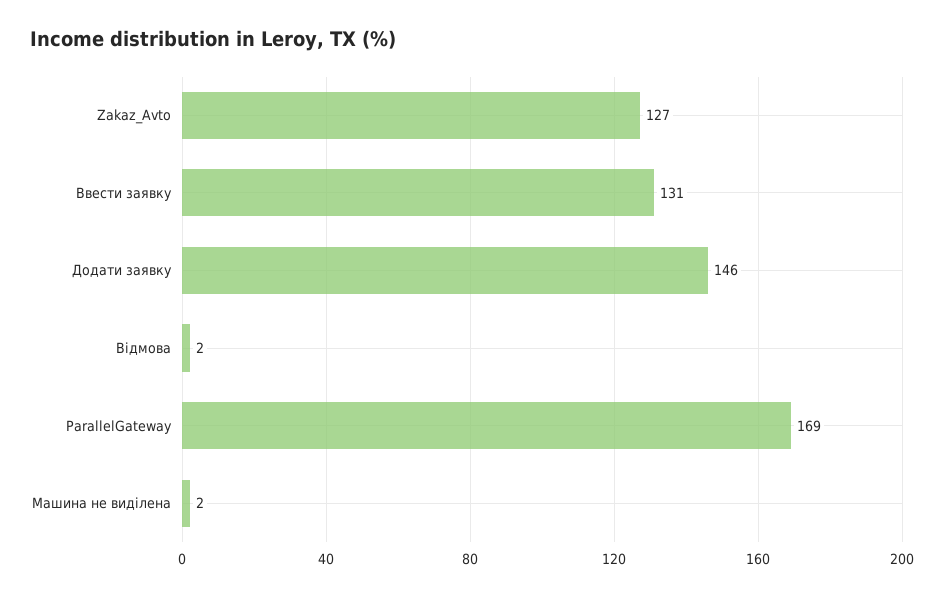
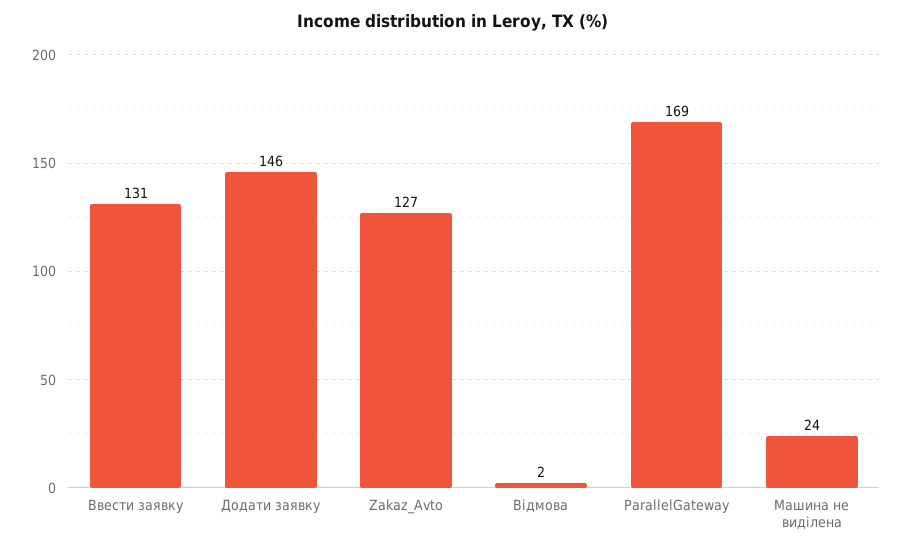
  {
    "Zakaz_Avto": 127,
    "Ввести заявку": 131,
    "Додати заявку": 146,
    "Відмова": 2,
    "ParallelGateway": 169,
-   "Машина не виділена": 2
+   "Машина не виділена": 24
  }

